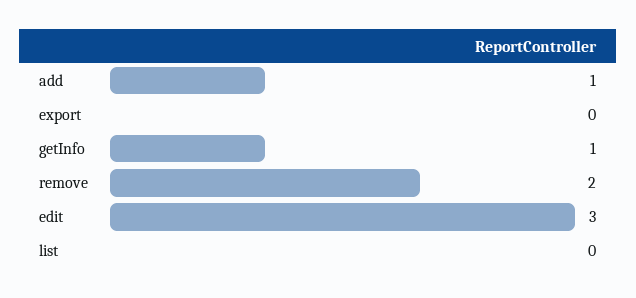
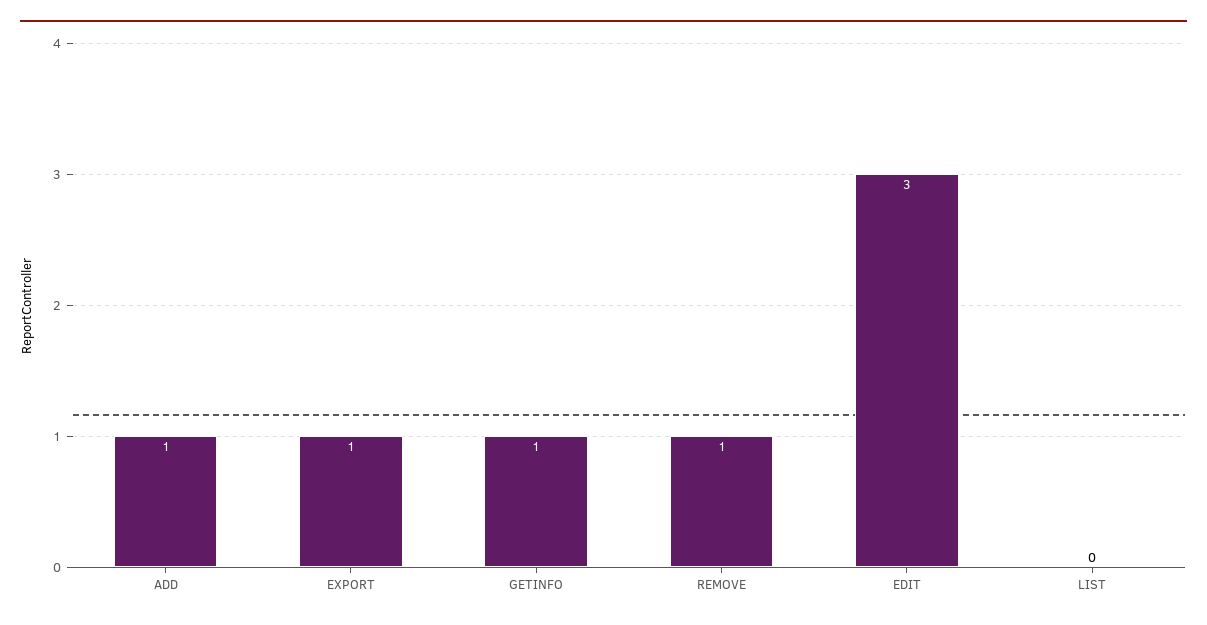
  {
    "add": 1,
-   "export": 0,
+   "export": 1,
    "getInfo": 1,
-   "remove": 2,
+   "remove": 1,
    "edit": 3,
    "list": 0
  }

